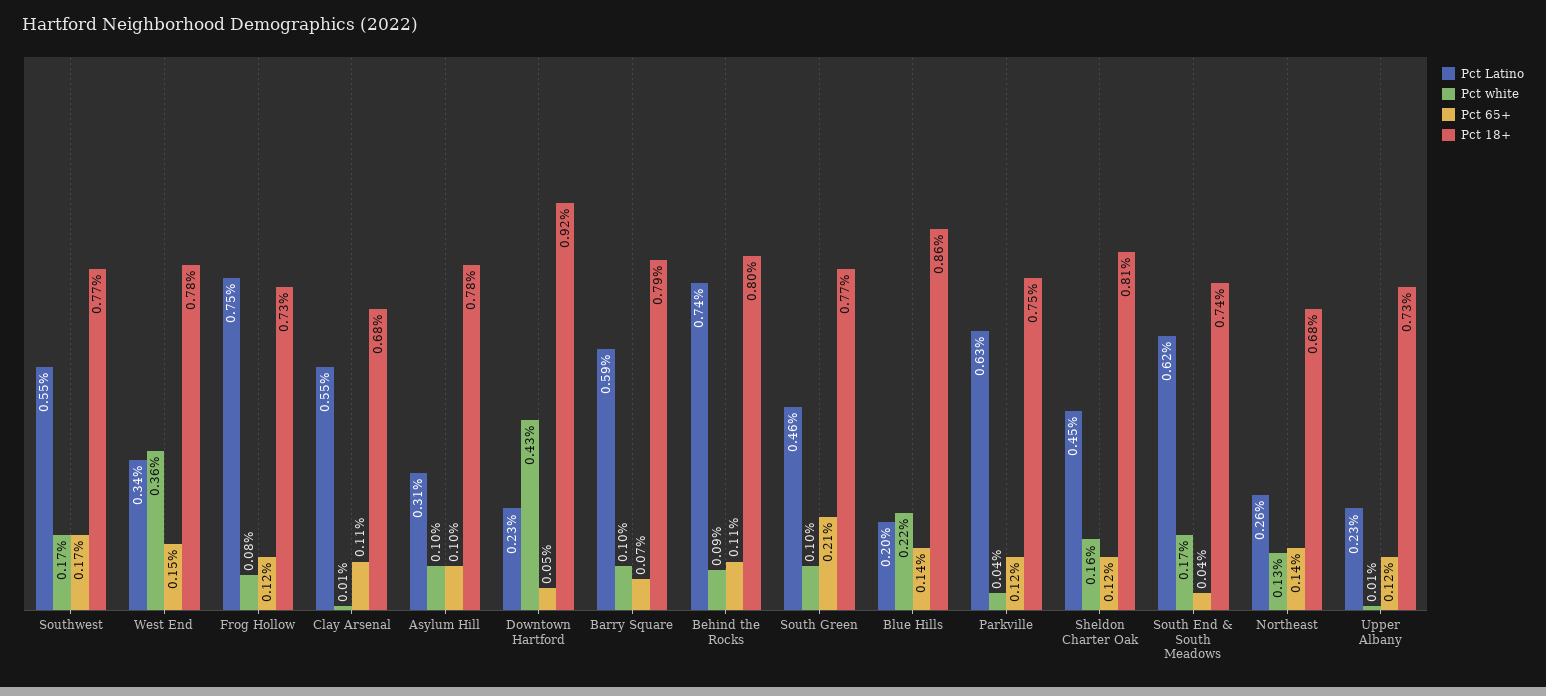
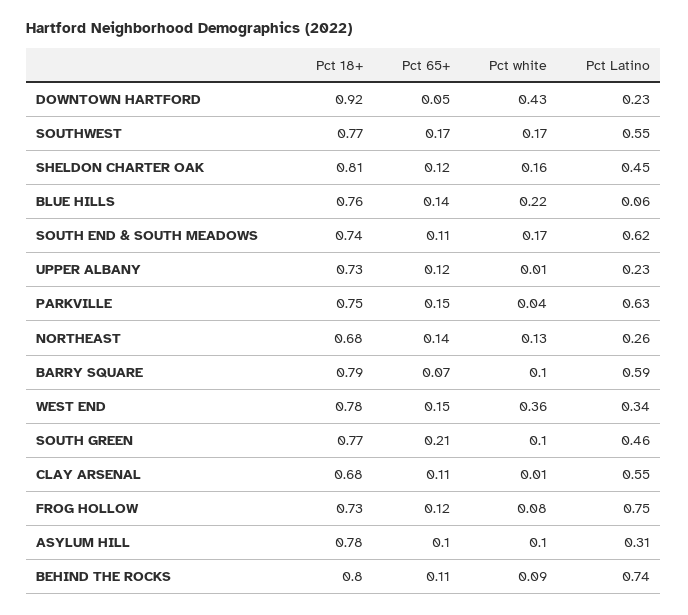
  {
    "Pct Latino": {
      "Southwest": 0.55,
      "West End": 0.34,
      "Frog Hollow": 0.75,
      "Clay Arsenal": 0.55,
      "Asylum Hill": 0.31,
      "Downtown Hartford": 0.23,
      "Barry Square": 0.59,
      "Behind the Rocks": 0.74,
      "South Green": 0.46,
-     "Blue Hills": 0.2,
+     "Blue Hills": 0.06,
      "Parkville": 0.63,
      "Sheldon Charter Oak": 0.45,
      "South End & South Meadows": 0.62,
      "Northeast": 0.26,
      "Upper Albany": 0.23
    },
    "Pct white": {
      "Southwest": 0.17,
      "West End": 0.36,
      "Frog Hollow": 0.08,
      "Clay Arsenal": 0.01,
      "Asylum Hill": 0.1,
      "Downtown Hartford": 0.43,
      "Barry Square": 0.1,
      "Behind the Rocks": 0.09,
      "South Green": 0.1,
      "Blue Hills": 0.22,
      "Parkville": 0.04,
      "Sheldon Charter Oak": 0.16,
      "South End & South Meadows": 0.17,
      "Northeast": 0.13,
      "Upper Albany": 0.01
    },
    "Pct 65+": {
      "Southwest": 0.17,
      "West End": 0.15,
      "Frog Hollow": 0.12,
      "Clay Arsenal": 0.11,
      "Asylum Hill": 0.1,
      "Downtown Hartford": 0.05,
      "Barry Square": 0.07,
      "Behind the Rocks": 0.11,
      "South Green": 0.21,
      "Blue Hills": 0.14,
-     "Parkville": 0.12,
+     "Parkville": 0.15,
      "Sheldon Charter Oak": 0.12,
-     "South End & South Meadows": 0.04,
+     "South End & South Meadows": 0.11,
      "Northeast": 0.14,
      "Upper Albany": 0.12
    },
    "Pct 18+": {
      "Southwest": 0.77,
      "West End": 0.78,
      "Frog Hollow": 0.73,
      "Clay Arsenal": 0.68,
      "Asylum Hill": 0.78,
      "Downtown Hartford": 0.92,
      "Barry Square": 0.79,
      "Behind the Rocks": 0.8,
      "South Green": 0.77,
-     "Blue Hills": 0.86,
+     "Blue Hills": 0.76,
      "Parkville": 0.75,
      "Sheldon Charter Oak": 0.81,
      "South End & South Meadows": 0.74,
      "Northeast": 0.68,
      "Upper Albany": 0.73
    }
  }

